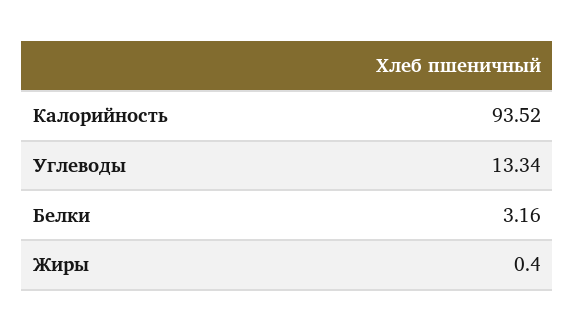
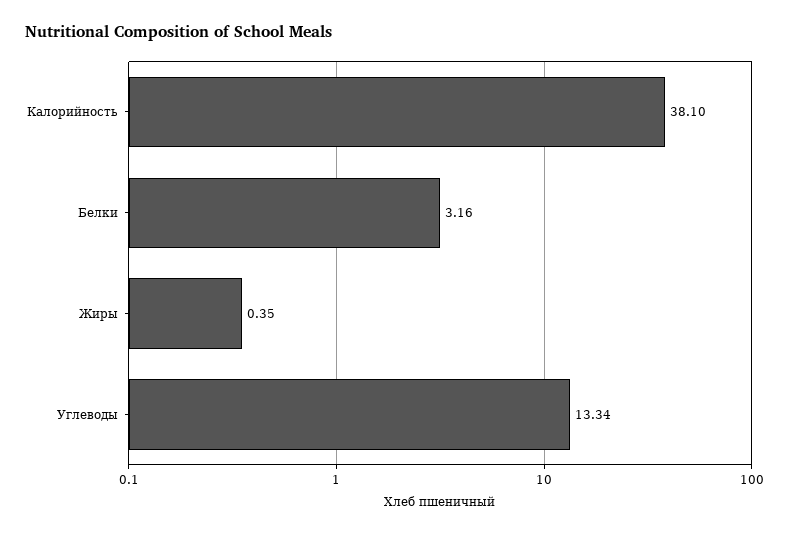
  {
-   "Калорийность": 93.52,
+   "Калорийность": 38.1,
    "Углеводы": 13.34,
    "Белки": 3.16,
-   "Жиры": 0.4
+   "Жиры": 0.35
  }

